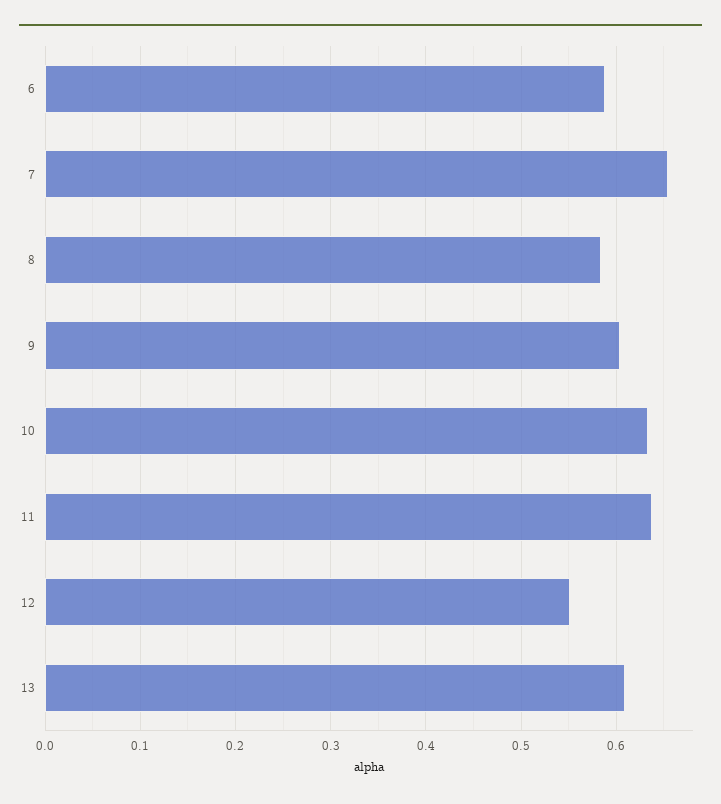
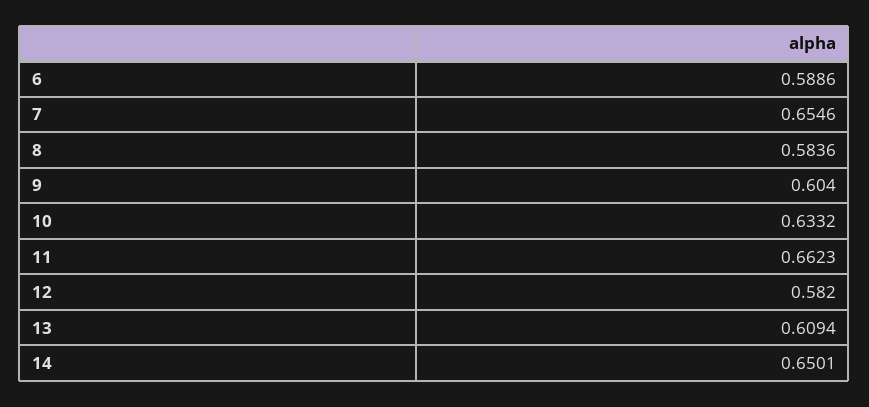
  {
    "6": 0.5886,
    "7": 0.6546,
    "8": 0.5836,
    "9": 0.604,
    "10": 0.6332,
-   "11": 0.64,
+   "11": 0.6623,
-   "12": 0.55,
+   "12": 0.582,
-   "13": 0.6094
+   "13": 0.6094,
+   "14": 0.6501
  }

